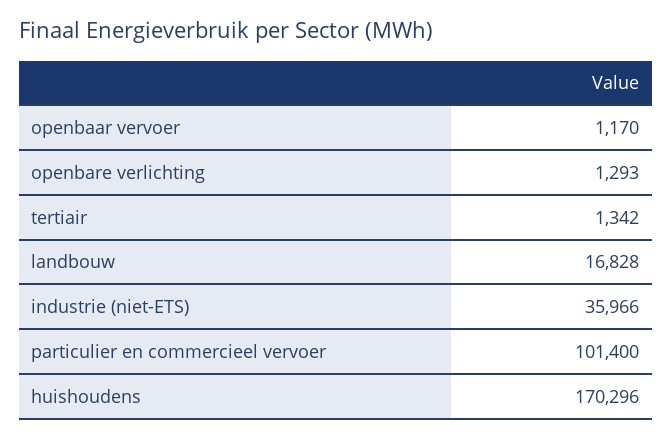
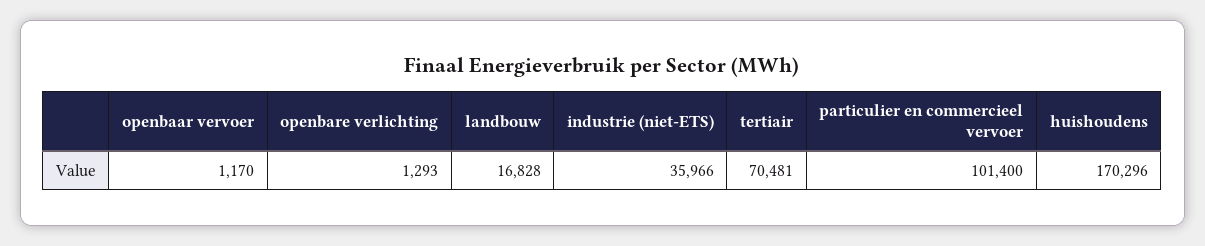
  {
    "openbaar vervoer": 1170,
    "openbare verlichting": 1293,
-   "tertiair": 1342,
+   "tertiair": 70481,
    "landbouw": 16828,
    "industrie (niet-ETS)": 35966,
    "particulier en commercieel vervoer": 101400,
    "huishoudens": 170296
  }

